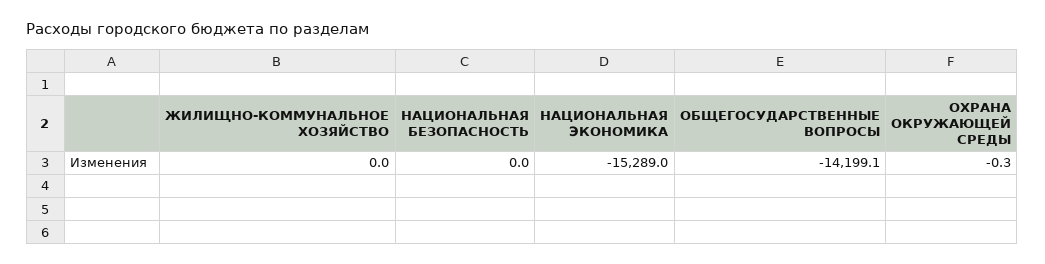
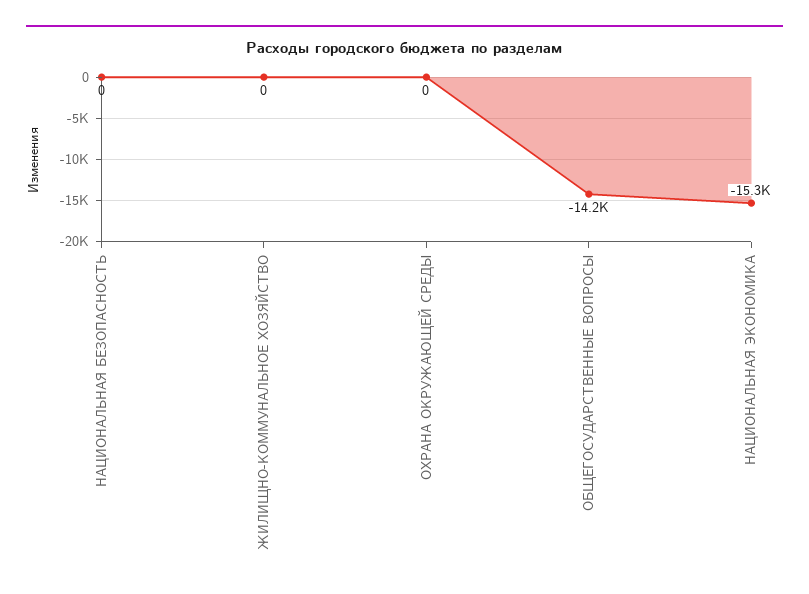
  {
    "ЖИЛИЩНО-КОММУНАЛЬНОЕ ХОЗЯЙСТВО": 0,
    "НАЦИОНАЛЬНАЯ БЕЗОПАСНОСТЬ": 0,
    "НАЦИОНАЛЬНАЯ ЭКОНОМИКА": -15289,
    "ОБЩЕГОСУДАРСТВЕННЫЕ ВОПРОСЫ": -14199.1,
-   "ОХРАНА ОКРУЖАЮЩЕЙ СРЕДЫ": -0.3
+   "ОХРАНА ОКРУЖАЮЩЕЙ СРЕДЫ": 0
  }

